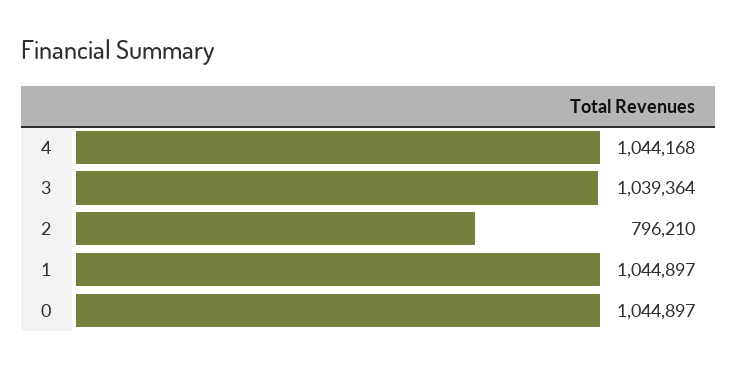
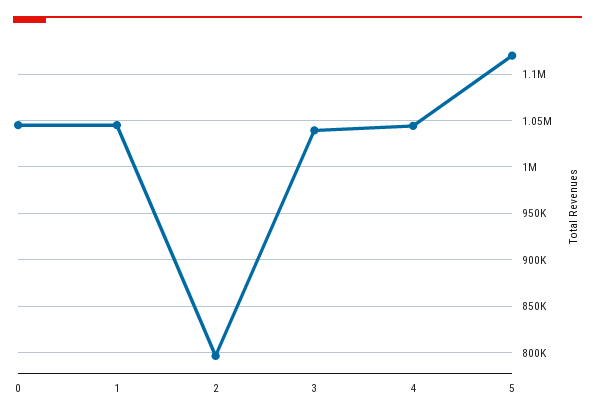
  {
    "4": 1044168,
    "3": 1039364,
    "2": 796210,
    "1": 1044897,
-   "0": 1044897
+   "0": 1044897,
+   "5": 1120000
  }

